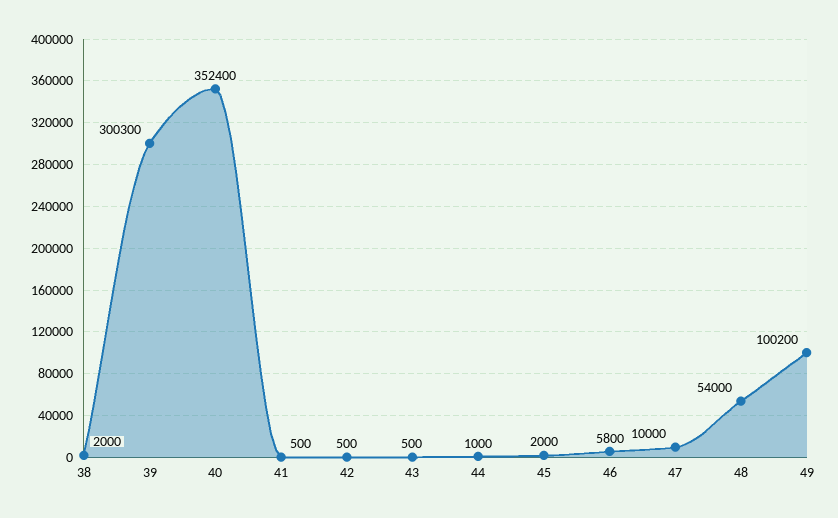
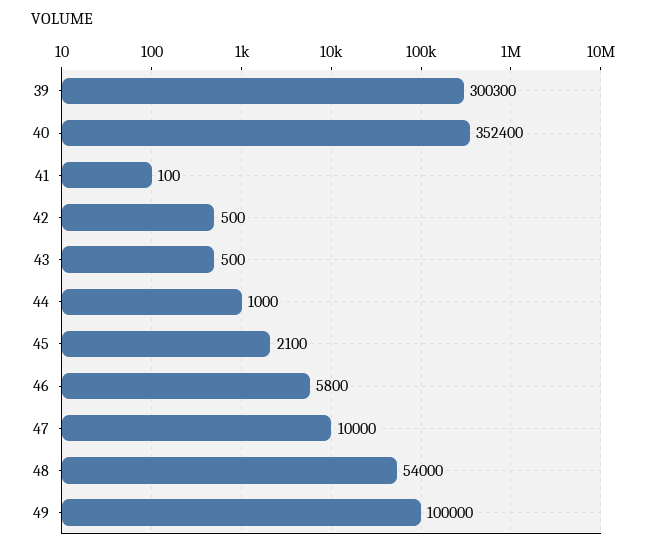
  {
-   "38": 2000,
    "39": 300300,
    "40": 352400,
-   "41": 500,
+   "41": 100,
    "42": 500,
    "43": 500,
    "44": 1000,
-   "45": 2000,
+   "45": 2100,
    "46": 5800,
    "47": 10000,
    "48": 54000,
-   "49": 100200
+   "49": 100000
  }

